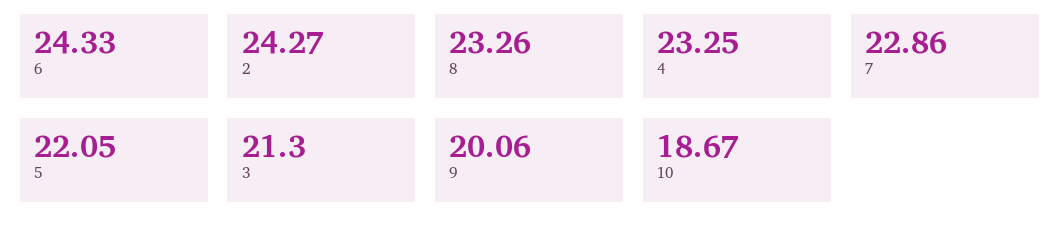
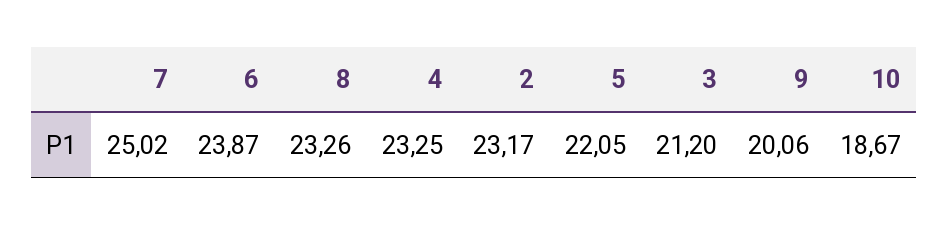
  {
-   "6": 24.33,
+   "6": 23.87,
-   "2": 24.27,
+   "2": 23.17,
    "8": 23.26,
    "4": 23.25,
-   "7": 22.86,
+   "7": 25.02,
    "5": 22.05,
-   "3": 21.3,
+   "3": 21.2,
    "9": 20.06,
    "10": 18.67
  }

